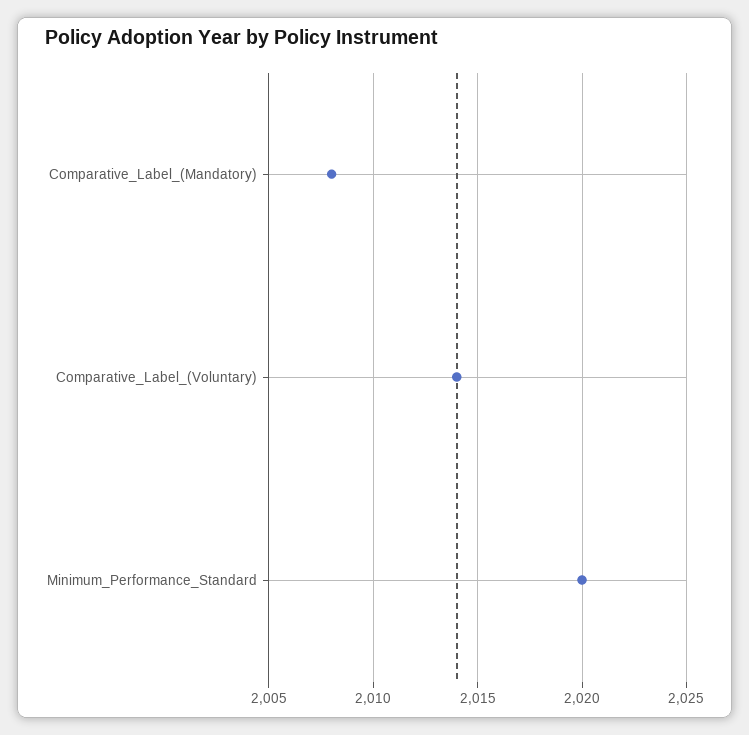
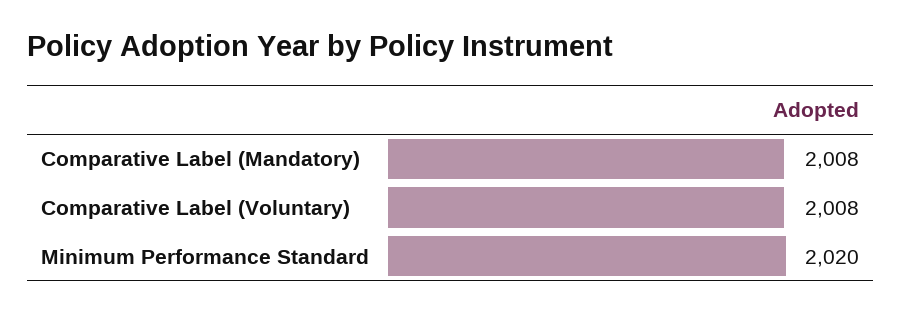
  {
    "Comparative_Label_(Mandatory)": 2008,
-   "Comparative_Label_(Voluntary)": 2014,
+   "Comparative_Label_(Voluntary)": 2008,
    "Minimum_Performance_Standard": 2020
  }

